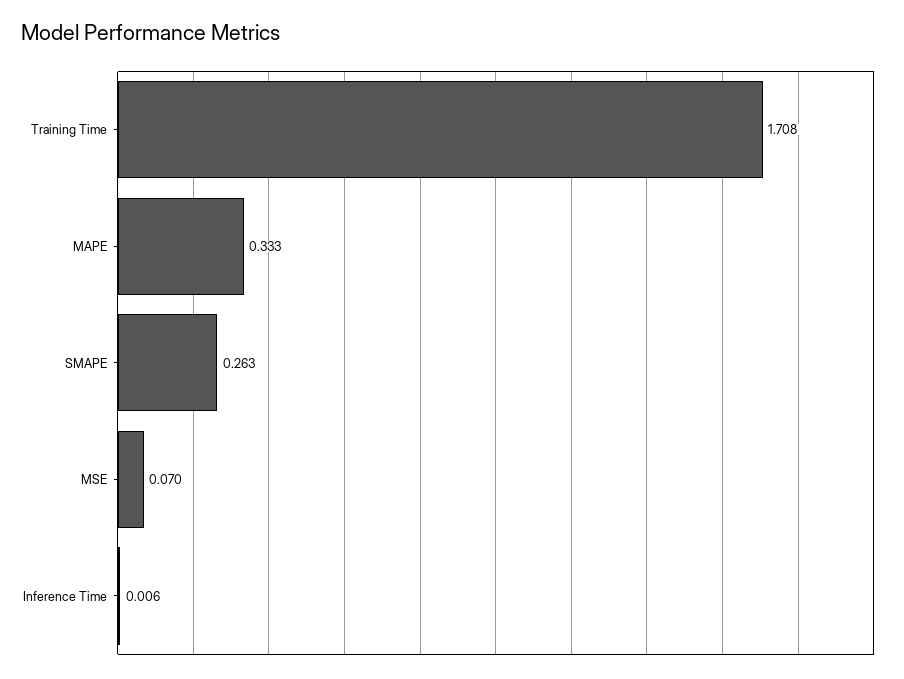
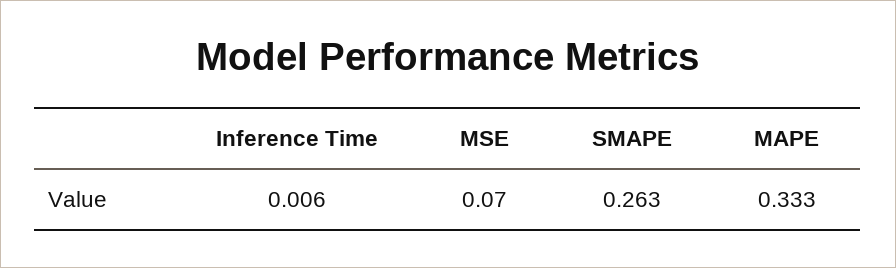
  {
-   "Training Time": 1.708,
    "MAPE": 0.333,
    "SMAPE": 0.263,
    "MSE": 0.07,
    "Inference Time": 0.006
  }

